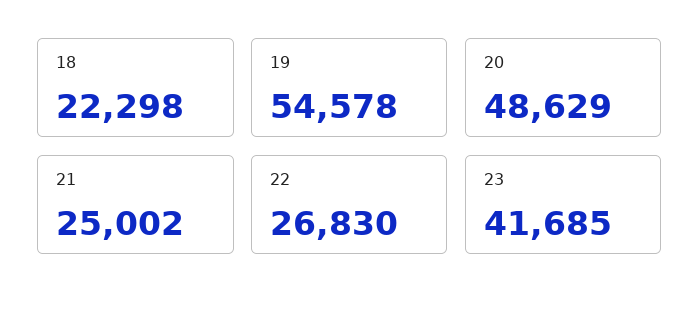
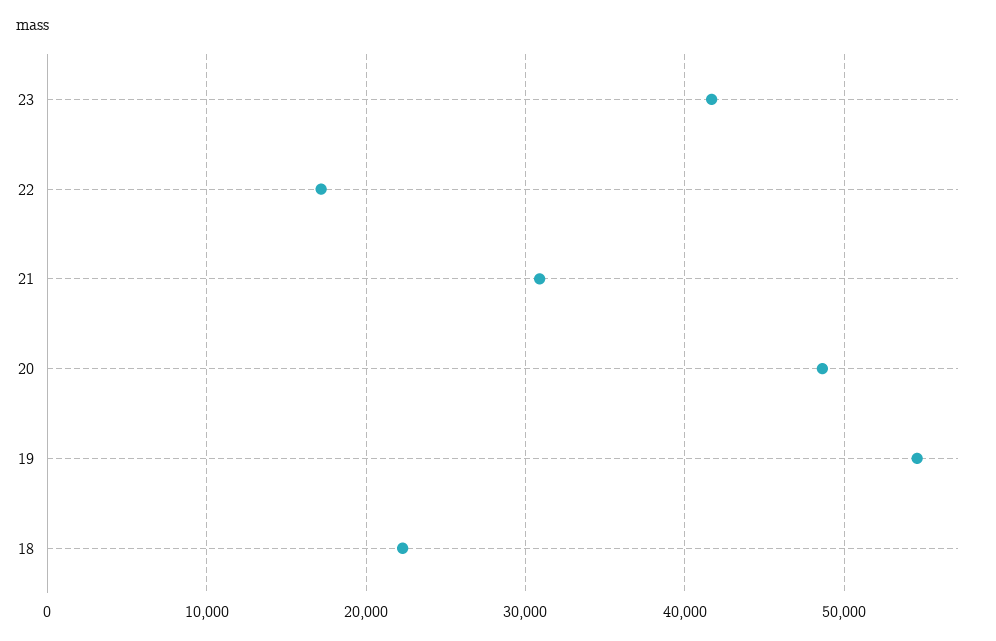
  {
    "18": 22298,
    "19": 54578,
    "20": 48629,
-   "21": 25002,
+   "21": 31000,
-   "22": 26830,
+   "22": 17000,
    "23": 41685
  }

